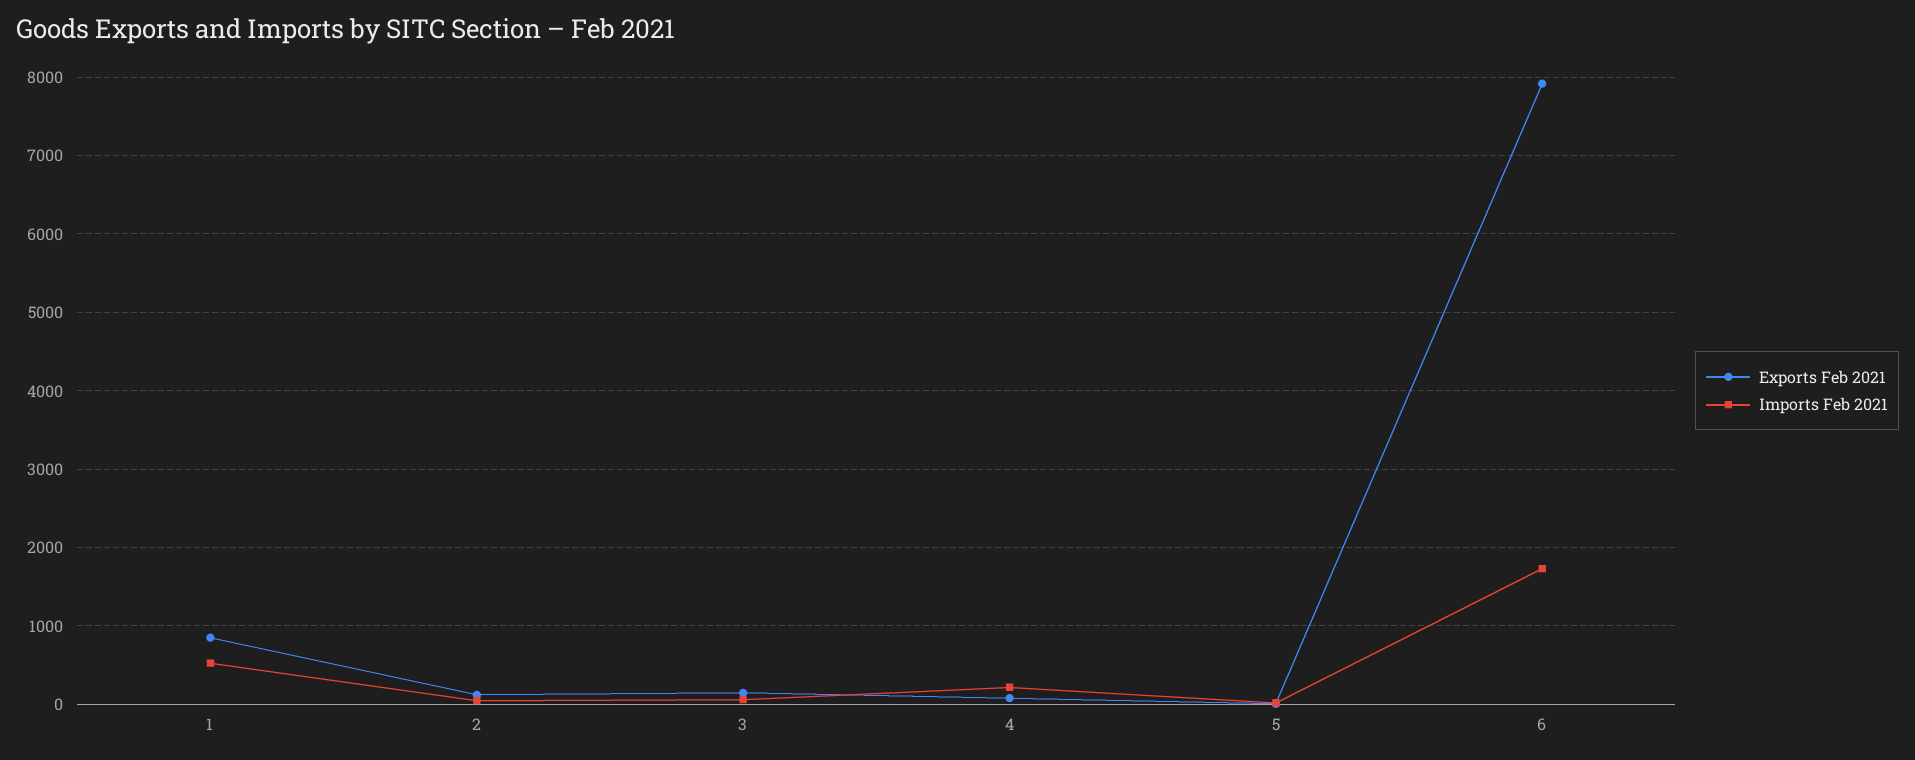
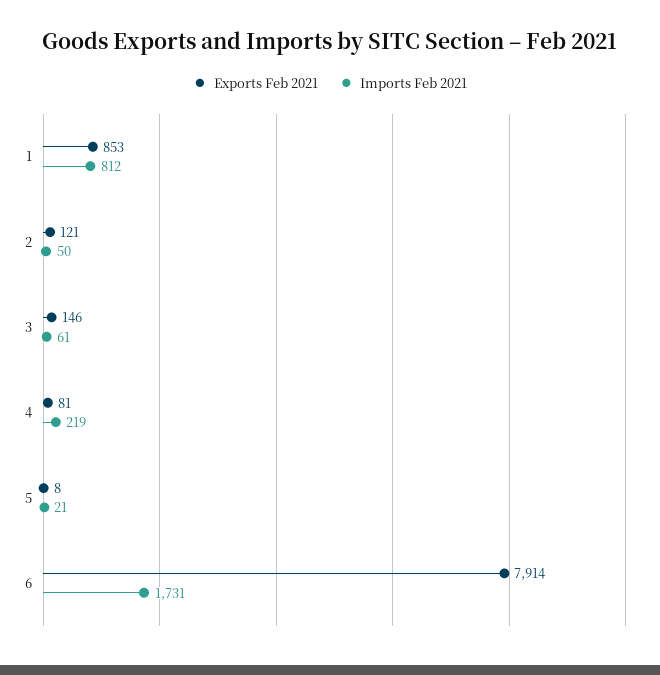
  {
    "Exports Feb 2021": {
      "1": 853,
      "2": 121,
      "3": 146,
      "4": 81,
      "5": 8,
      "6": 7914
    },
    "Imports Feb 2021": {
-     "1": 500,
+     "1": 812,
      "2": 50,
      "3": 61,
      "4": 219,
      "5": 21,
      "6": 1731
    }
  }

